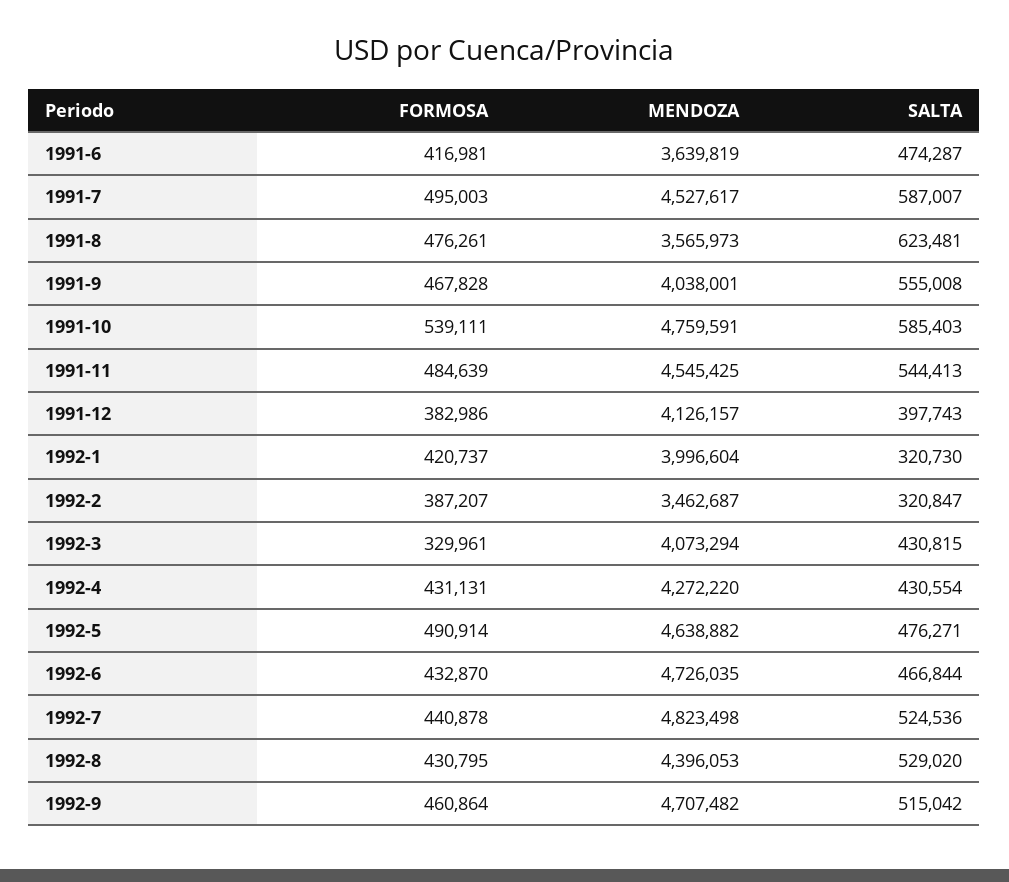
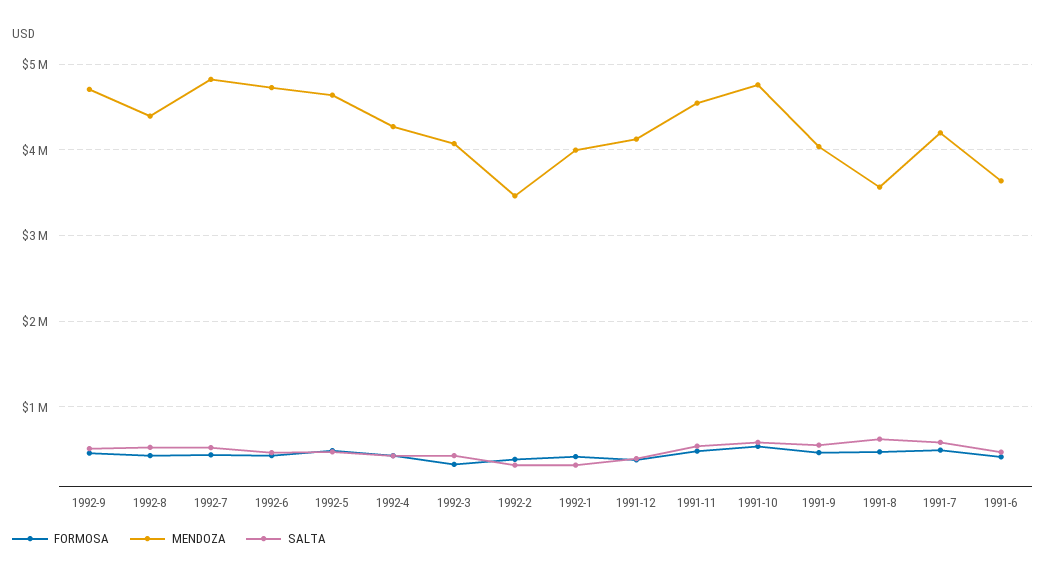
  {
    "FORMOSA": {
      "1991-6": 416981,
      "1991-7": 495003,
      "1991-8": 476261,
      "1991-9": 467828,
      "1991-10": 539111,
      "1991-11": 484639,
      "1991-12": 382986,
      "1992-1": 420737,
      "1992-2": 387207,
      "1992-3": 329961,
      "1992-4": 431131,
      "1992-5": 490914,
      "1992-6": 432870,
      "1992-7": 440878,
      "1992-8": 430795,
      "1992-9": 460864
    },
    "MENDOZA": {
      "1991-6": 3639819,
-     "1991-7": 4527617,
+     "1991-7": 4200000,
      "1991-8": 3565973,
      "1991-9": 4038001,
      "1991-10": 4759591,
      "1991-11": 4545425,
      "1991-12": 4126157,
      "1992-1": 3996604,
      "1992-2": 3462687,
      "1992-3": 4073294,
      "1992-4": 4272220,
      "1992-5": 4638882,
      "1992-6": 4726035,
      "1992-7": 4823498,
      "1992-8": 4396053,
      "1992-9": 4707482
    },
    "SALTA": {
      "1991-6": 474287,
      "1991-7": 587007,
      "1991-8": 623481,
      "1991-9": 555008,
      "1991-10": 585403,
      "1991-11": 544413,
      "1991-12": 397743,
      "1992-1": 320730,
      "1992-2": 320847,
      "1992-3": 430815,
      "1992-4": 430554,
      "1992-5": 476271,
      "1992-6": 466844,
      "1992-7": 524536,
      "1992-8": 529020,
      "1992-9": 515042
    }
  }

